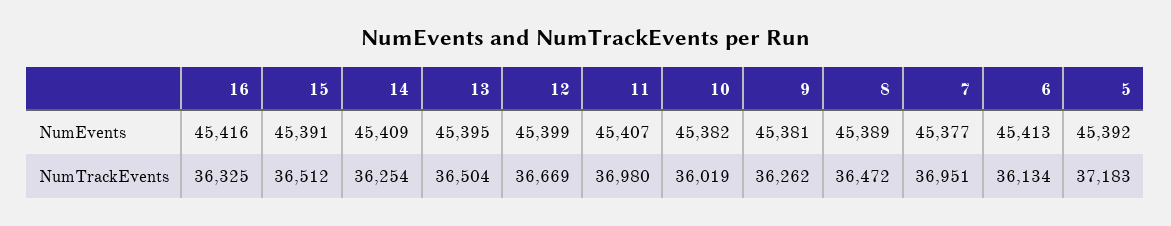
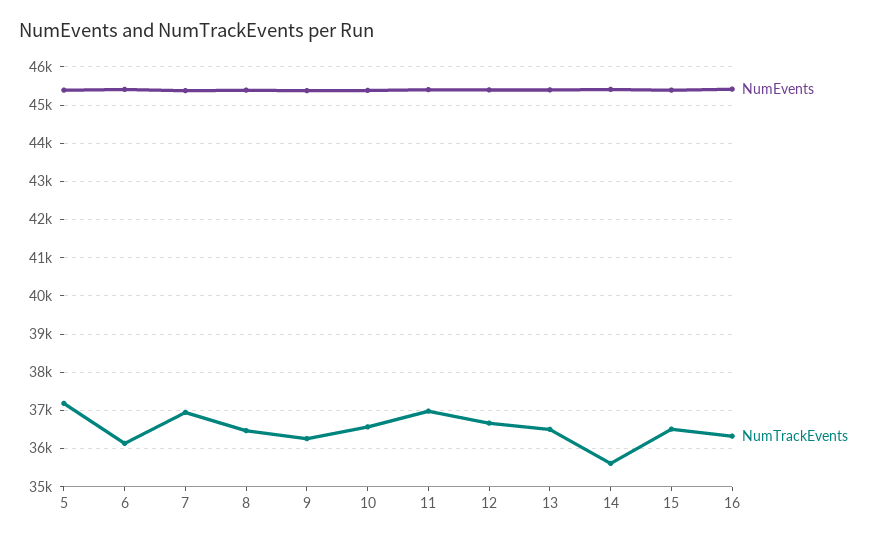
  {
    "NumEvents": {
      "16": 45416,
      "15": 45391,
      "14": 45409,
      "13": 45395,
      "12": 45399,
      "11": 45407,
      "10": 45382,
      "9": 45381,
      "8": 45389,
      "7": 45377,
      "6": 45413,
      "5": 45392
    },
    "NumTrackEvents": {
      "16": 36325,
      "15": 36512,
-     "14": 36254,
+     "14": 35600,
      "13": 36504,
      "12": 36669,
      "11": 36980,
-     "10": 36019,
+     "10": 36600,
      "9": 36262,
      "8": 36472,
      "7": 36951,
      "6": 36134,
      "5": 37183
    }
  }

